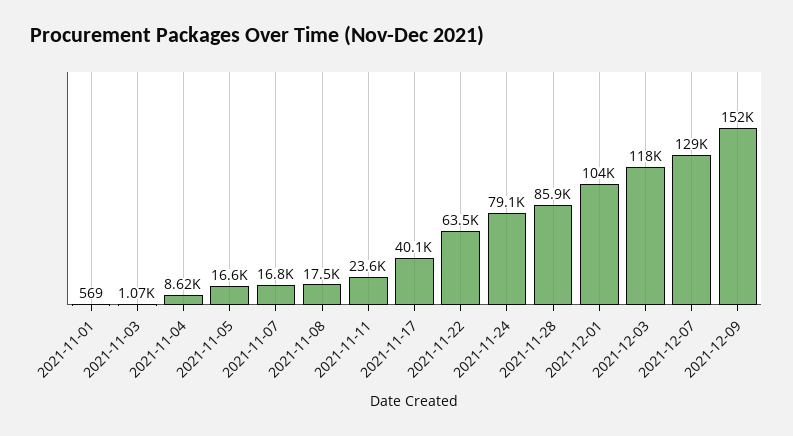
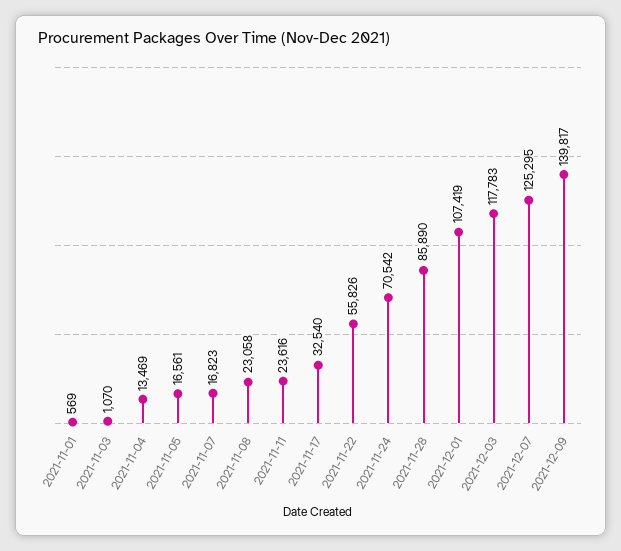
  {
    "2021-11-01": 569,
    "2021-11-03": 1070,
-   "2021-11-04": 8620,
+   "2021-11-04": 13469,
    "2021-11-05": 16561,
    "2021-11-07": 16823,
-   "2021-11-08": 17500,
+   "2021-11-08": 23058,
    "2021-11-11": 23616,
-   "2021-11-17": 40100,
+   "2021-11-17": 32540,
-   "2021-11-22": 63500,
+   "2021-11-22": 55826,
-   "2021-11-24": 79100,
+   "2021-11-24": 70542,
    "2021-11-28": 85890,
-   "2021-12-01": 104000,
+   "2021-12-01": 107419,
    "2021-12-03": 117783,
-   "2021-12-07": 129000,
+   "2021-12-07": 125295,
-   "2021-12-09": 152000
+   "2021-12-09": 139817
  }

